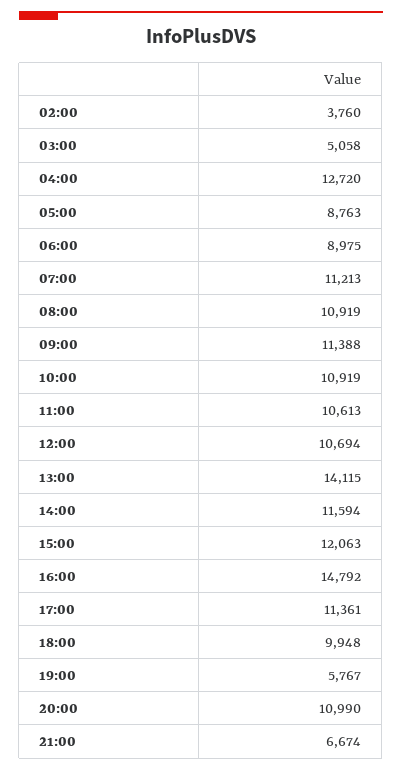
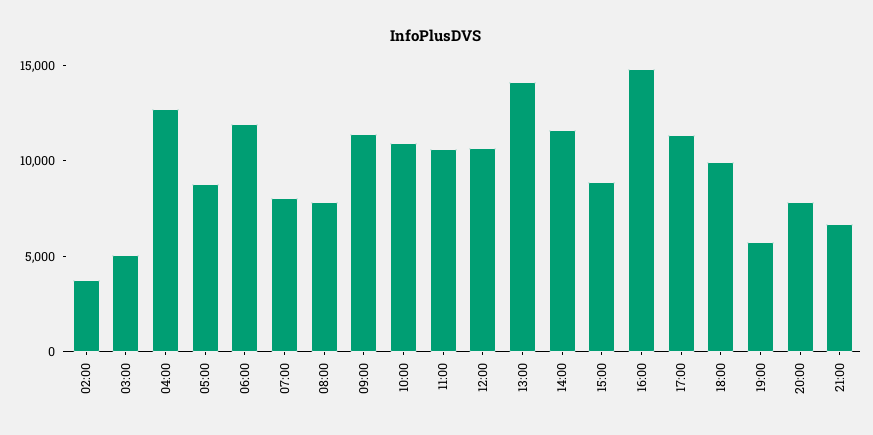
  {
    "02:00": 3760,
    "03:00": 5058,
    "04:00": 12720,
    "05:00": 8763,
-   "06:00": 8975,
+   "06:00": 12000,
-   "07:00": 11213,
+   "07:00": 8000,
-   "08:00": 10919,
+   "08:00": 8000,
    "09:00": 11388,
    "10:00": 10919,
    "11:00": 10613,
    "12:00": 10694,
    "13:00": 14115,
    "14:00": 11594,
-   "15:00": 12063,
+   "15:00": 9000,
    "16:00": 14792,
    "17:00": 11361,
    "18:00": 9948,
    "19:00": 5767,
-   "20:00": 10990,
+   "20:00": 8000,
    "21:00": 6674
  }

